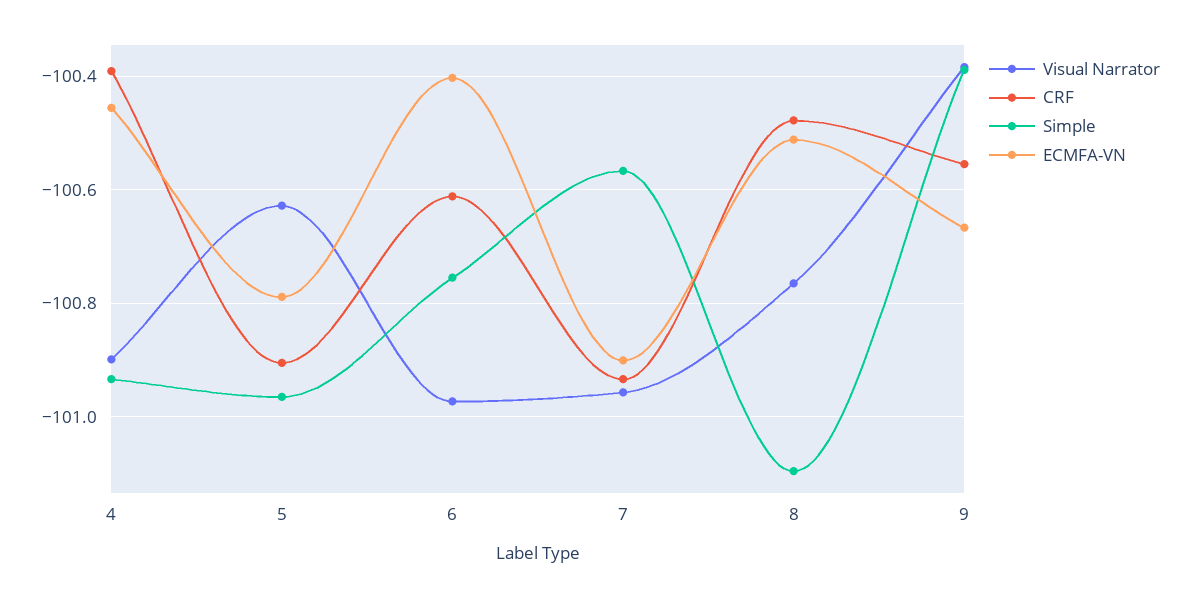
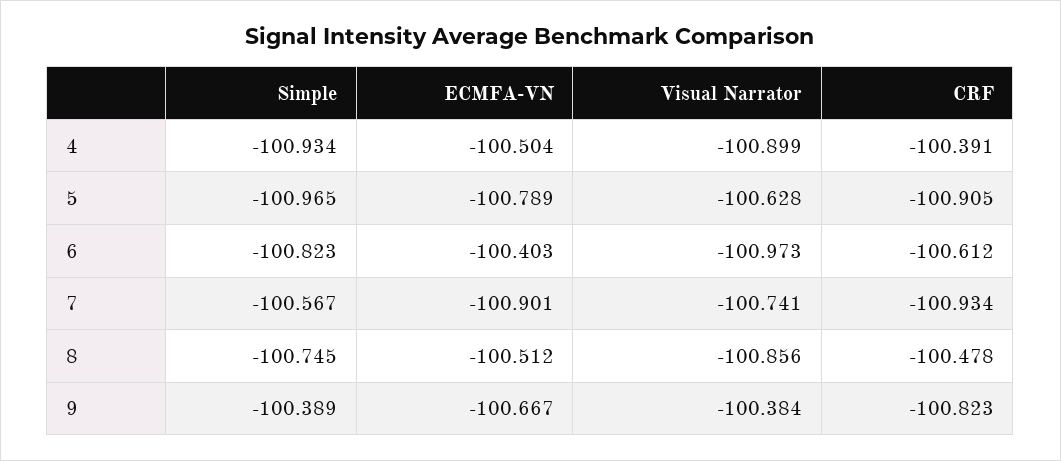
  {
    "Visual Narrator": {
      "4": -100.899,
      "5": -100.628,
      "6": -100.973,
-     "7": -100.96,
+     "7": -100.741,
-     "8": -100.76,
+     "8": -100.856,
      "9": -100.384
    },
    "CRF": {
      "4": -100.391,
      "5": -100.905,
      "6": -100.612,
      "7": -100.934,
      "8": -100.478,
-     "9": -100.56
+     "9": -100.823
    },
    "Simple": {
      "4": -100.934,
      "5": -100.965,
-     "6": -100.76,
+     "6": -100.823,
      "7": -100.567,
-     "8": -101.1,
+     "8": -100.745,
      "9": -100.389
    },
    "ECMFA-VN": {
-     "4": -100.46,
+     "4": -100.504,
      "5": -100.789,
      "6": -100.403,
      "7": -100.901,
      "8": -100.512,
      "9": -100.667
    }
  }

